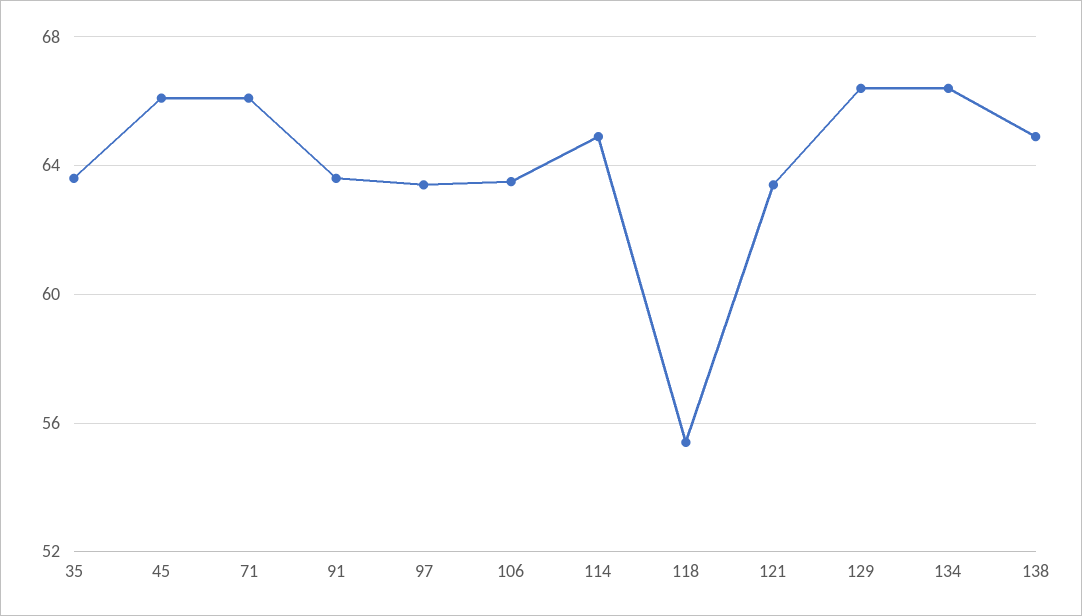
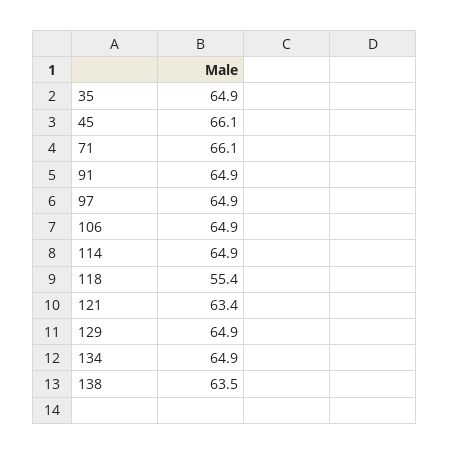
  {
-   "35": 63.5,
+   "35": 64.9,
    "45": 66.1,
    "71": 66.1,
-   "91": 63.5,
+   "91": 64.9,
-   "97": 63.5,
+   "97": 64.9,
-   "106": 63.5,
+   "106": 64.9,
    "114": 64.9,
    "118": 55.4,
    "121": 63.4,
-   "129": 66.5,
+   "129": 64.9,
-   "134": 66.5,
+   "134": 64.9,
-   "138": 65
+   "138": 63.5
  }

